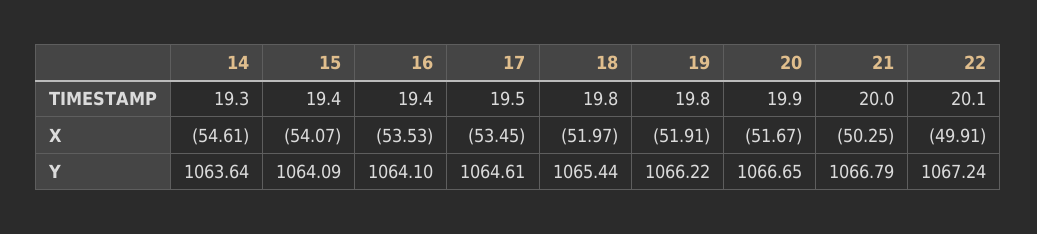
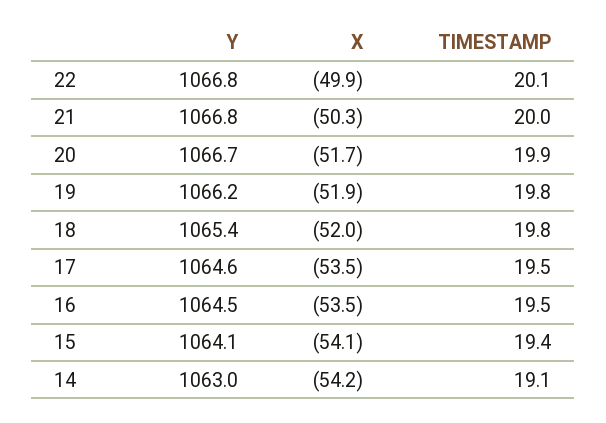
  {
    "14": {
-     "TIMESTAMP": 19.3,
+     "TIMESTAMP": 19.1,
-     "X": -54.61,
+     "X": -54.2,
-     "Y": 1063.64
+     "Y": 1063
    },
    "15": {
      "TIMESTAMP": 19.4,
      "X": -54.07,
      "Y": 1064.09
    },
    "16": {
-     "TIMESTAMP": 19.4,
+     "TIMESTAMP": 19.5,
      "X": -53.53,
-     "Y": 1064.1
+     "Y": 1064.5
    },
    "17": {
      "TIMESTAMP": 19.5,
      "X": -53.45,
      "Y": 1064.61
    },
    "18": {
      "TIMESTAMP": 19.8,
      "X": -51.97,
      "Y": 1065.44
    },
    "19": {
      "TIMESTAMP": 19.8,
      "X": -51.91,
      "Y": 1066.22
    },
    "20": {
      "TIMESTAMP": 19.9,
      "X": -51.67,
      "Y": 1066.65
    },
    "21": {
      "TIMESTAMP": 20,
      "X": -50.25,
      "Y": 1066.79
    },
    "22": {
      "TIMESTAMP": 20.1,
      "X": -49.91,
-     "Y": 1067.24
+     "Y": 1066.8
    }
  }

